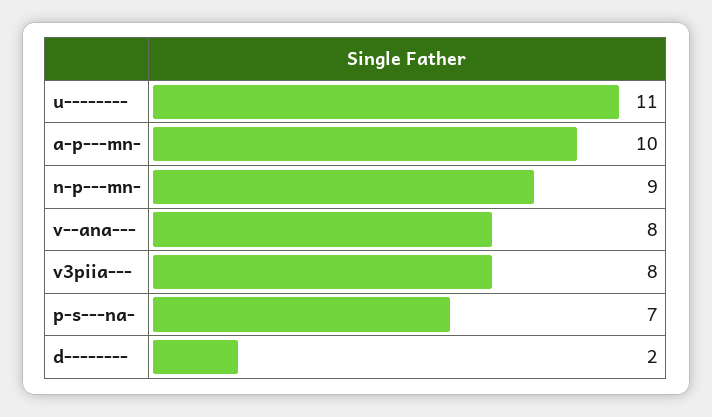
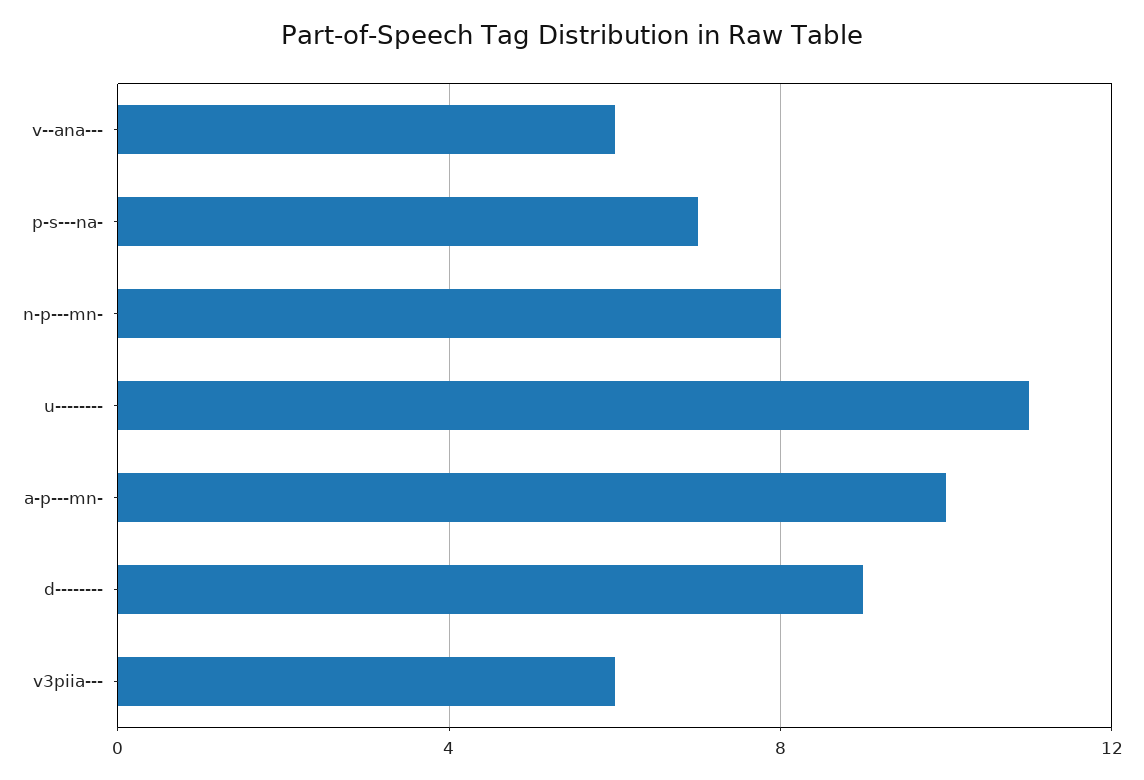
  {
    "u--------": 11,
    "a-p---mn-": 10,
-   "n-p---mn-": 9,
+   "n-p---mn-": 8,
-   "v--ana---": 8,
+   "v--ana---": 6,
-   "v3piia---": 8,
+   "v3piia---": 6,
    "p-s---na-": 7,
-   "d--------": 2
+   "d--------": 9
  }

